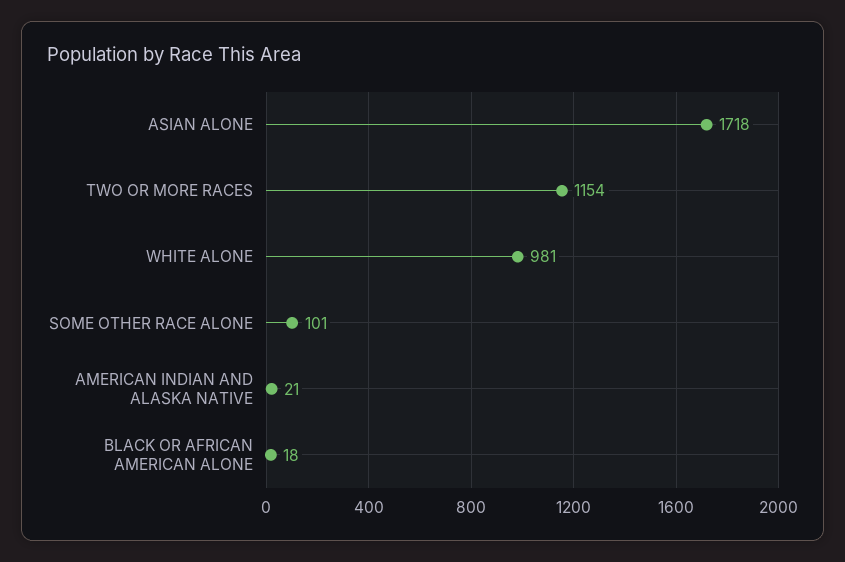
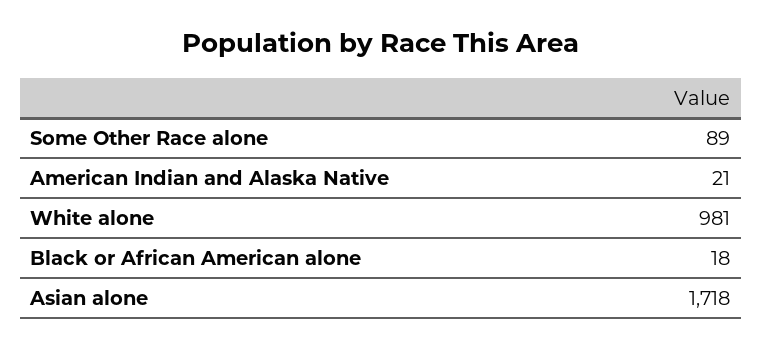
  {
    "ASIAN ALONE": 1718,
-   "TWO OR MORE RACES": 1154,
    "WHITE ALONE": 981,
-   "SOME OTHER RACE ALONE": 101,
+   "SOME OTHER RACE ALONE": 89,
    "AMERICAN INDIAN AND ALASKA NATIVE": 21,
    "BLACK OR AFRICAN AMERICAN ALONE": 18
  }

